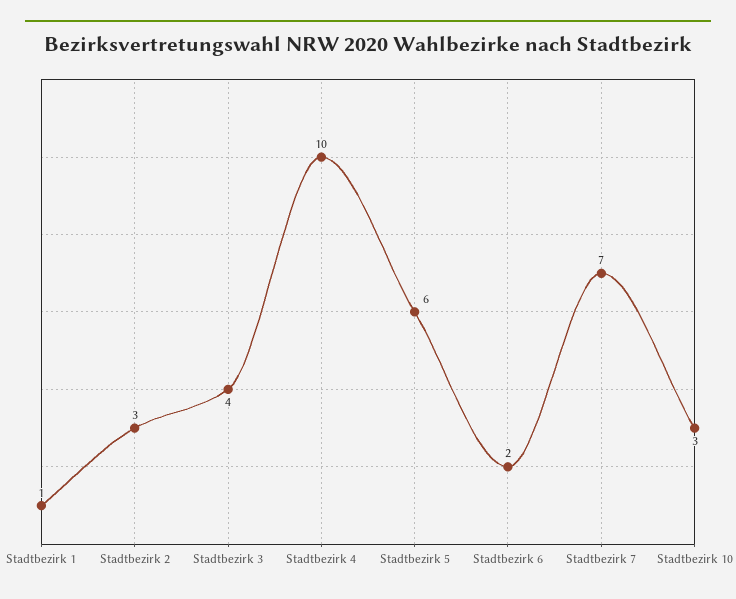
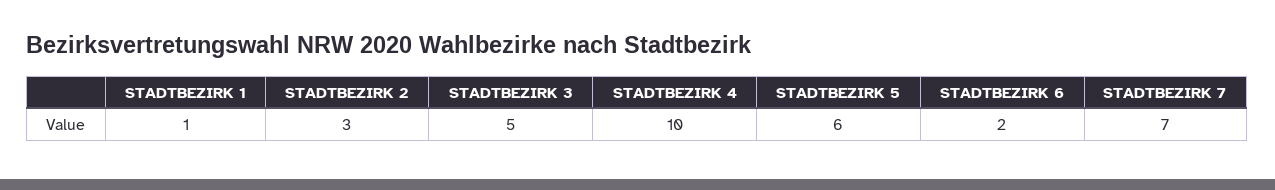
  {
    "Stadtbezirk 1": 1,
    "Stadtbezirk 2": 3,
-   "Stadtbezirk 3": 4,
+   "Stadtbezirk 3": 5,
    "Stadtbezirk 4": 10,
    "Stadtbezirk 5": 6,
    "Stadtbezirk 6": 2,
-   "Stadtbezirk 7": 7,
+   "Stadtbezirk 7": 7
-   "Stadtbezirk 10": 3
  }

